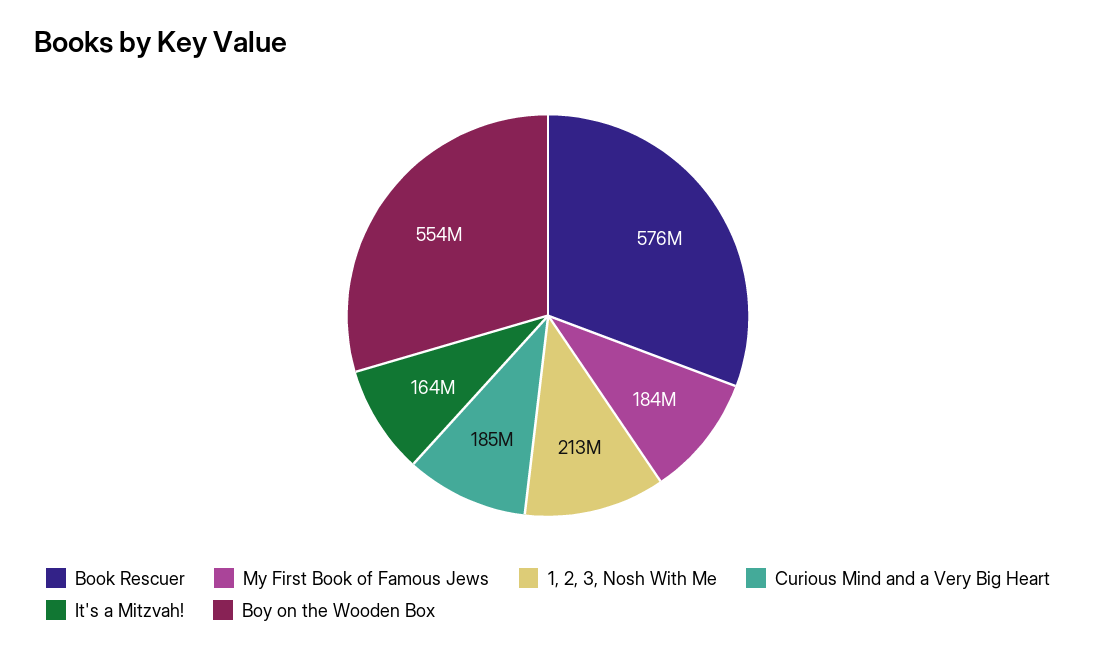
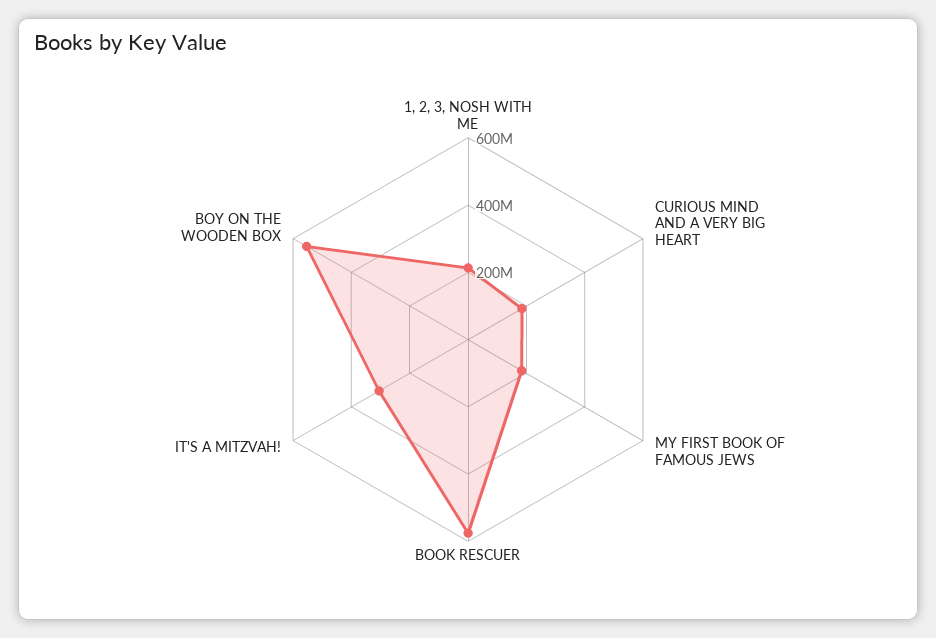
  {
    "Book Rescuer": 576000000,
    "My First Book of Famous Jews": 184000000,
    "1, 2, 3, Nosh With Me": 213000000,
    "Curious Mind and a Very Big Heart": 185000000,
-   "It's a Mitzvah!": 164000000,
+   "It's a Mitzvah!": 300000000,
    "Boy on the Wooden Box": 554000000
  }

